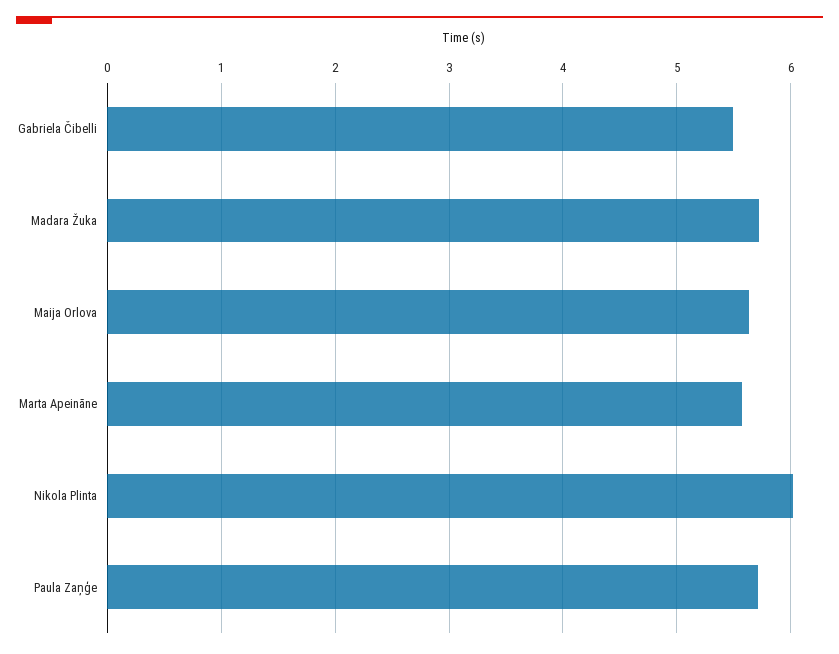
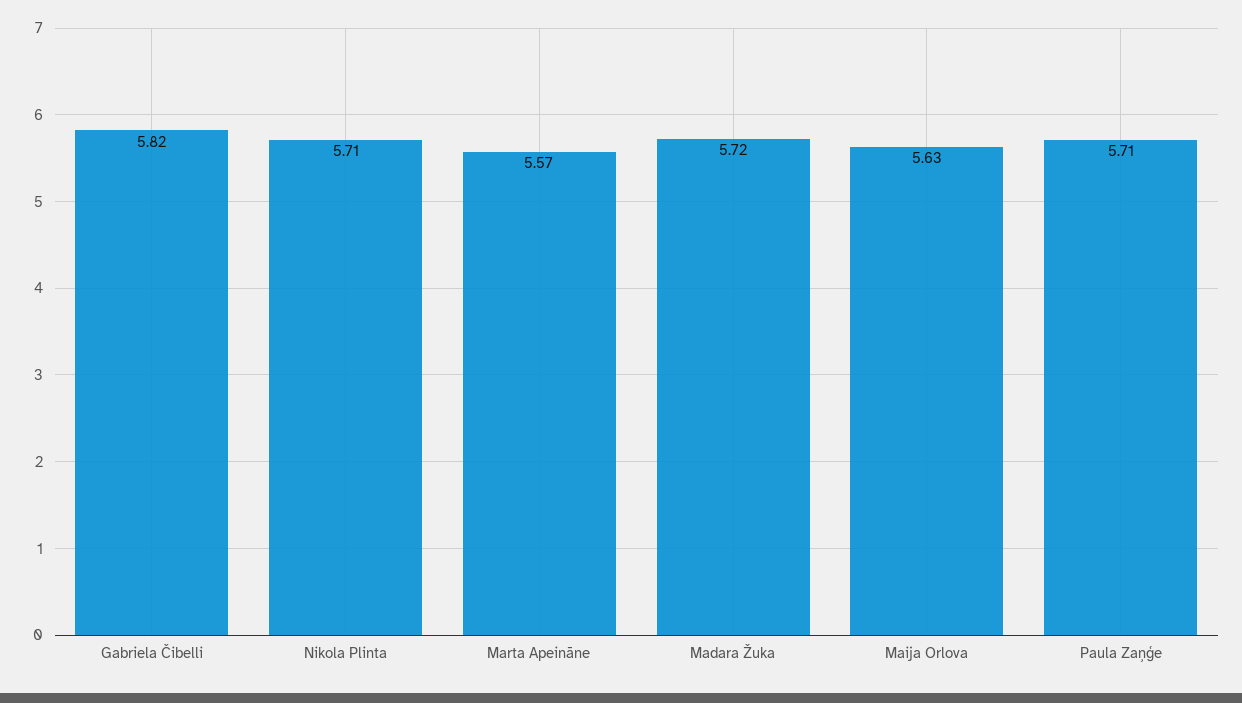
  {
-   "Gabriela Čibelli": 5.5,
+   "Gabriela Čibelli": 5.82,
    "Madara Žuka": 5.72,
    "Maija Orlova": 5.63,
    "Marta Apeināne": 5.57,
-   "Nikola Plinta": 6,
+   "Nikola Plinta": 5.71,
    "Paula Zaņģe": 5.71
  }

